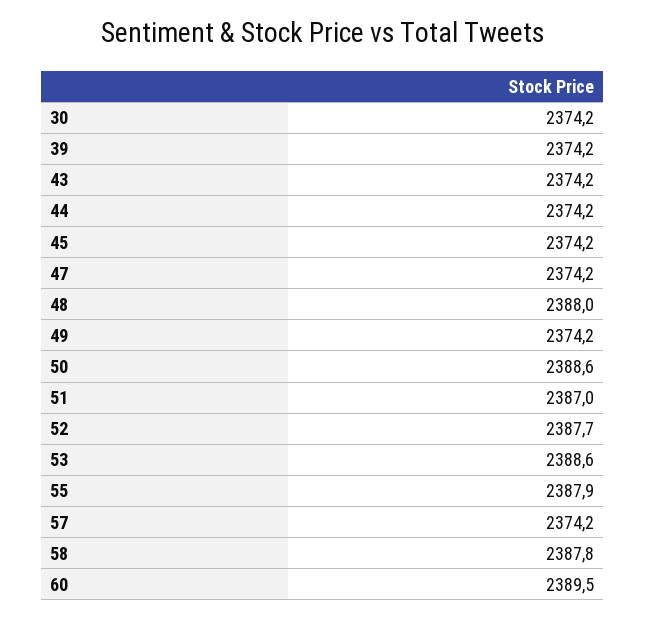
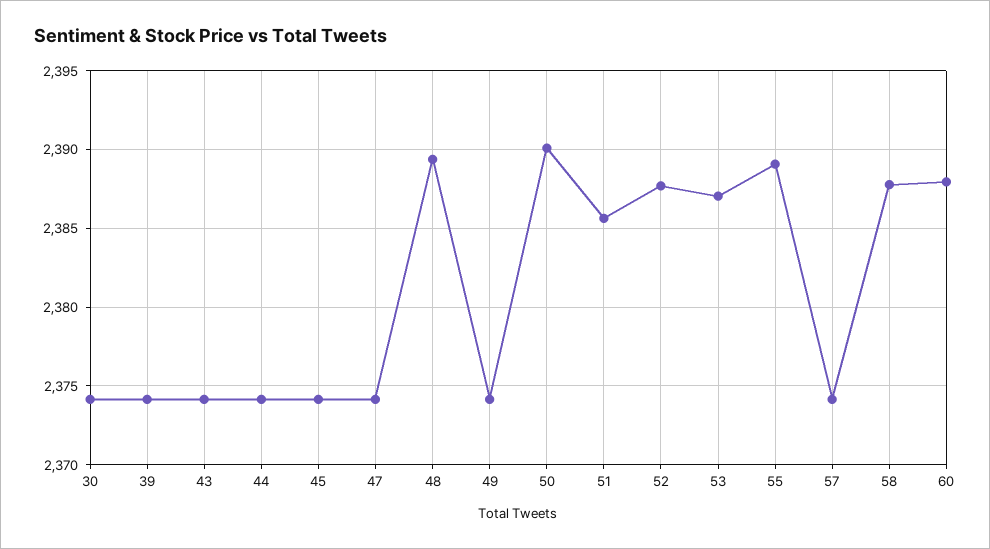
  {
    "30": 2374.2,
    "39": 2374.2,
    "43": 2374.2,
    "44": 2374.2,
    "45": 2374.2,
    "47": 2374.2,
-   "48": 2388,
+   "48": 2389.5,
    "49": 2374.2,
-   "50": 2388.6,
+   "50": 2390,
-   "51": 2387,
+   "51": 2385.5,
    "52": 2387.7,
-   "53": 2388.6,
+   "53": 2387,
-   "55": 2387.9,
+   "55": 2389,
    "57": 2374.2,
    "58": 2387.8,
-   "60": 2389.5
+   "60": 2388
  }

